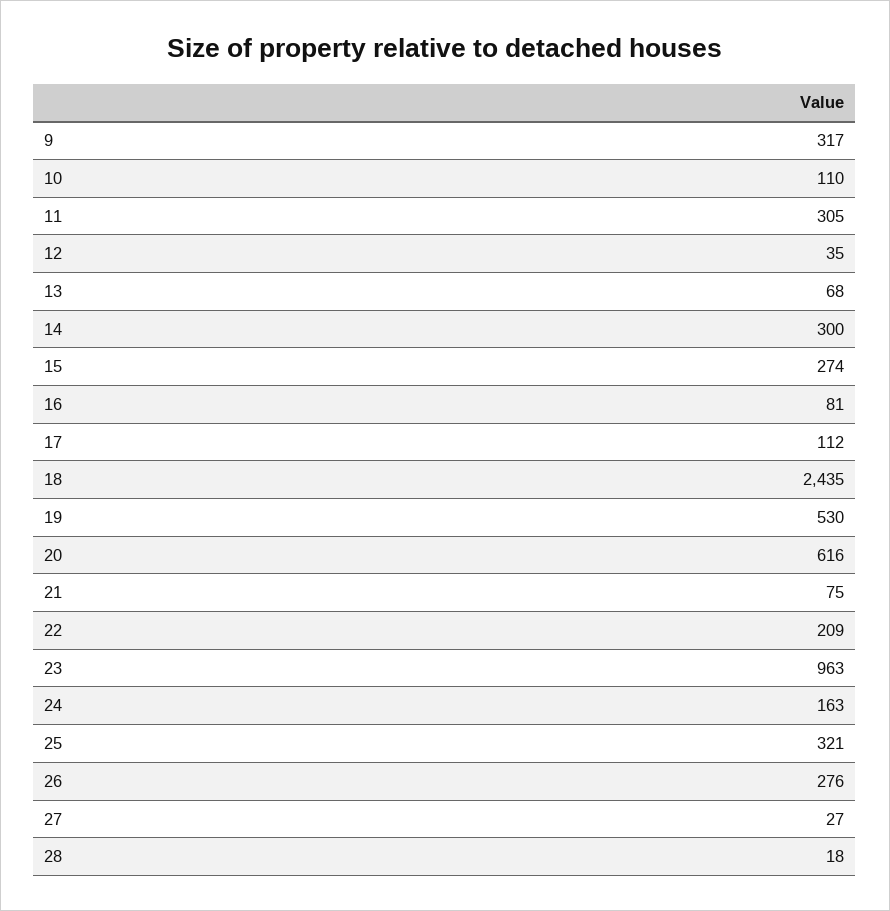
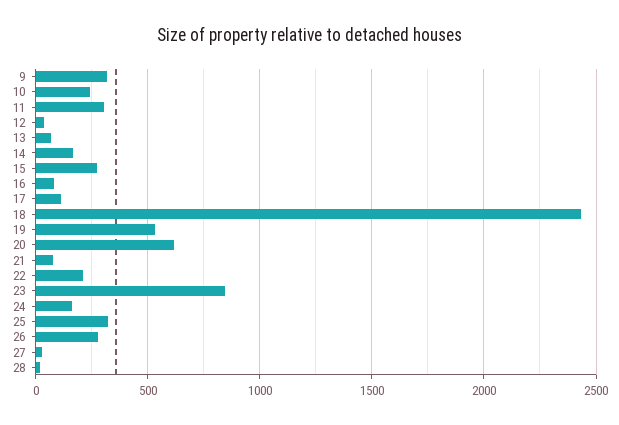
  {
    "9": 317,
-   "10": 110,
+   "10": 250,
    "11": 305,
    "12": 35,
    "13": 68,
-   "14": 300,
+   "14": 150,
    "15": 274,
    "16": 81,
    "17": 112,
    "18": 2435,
    "19": 530,
    "20": 616,
    "21": 75,
    "22": 209,
-   "23": 963,
+   "23": 850,
    "24": 163,
    "25": 321,
    "26": 276,
    "27": 27,
    "28": 18
  }

